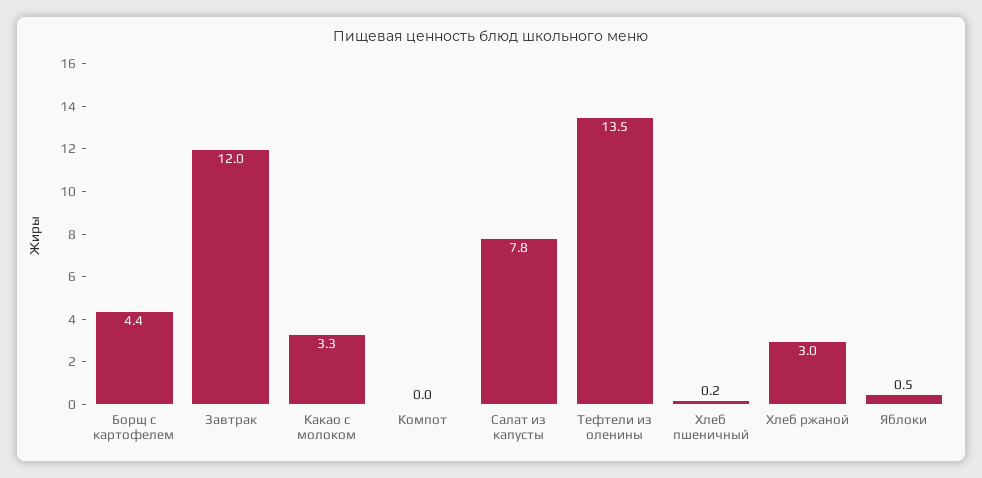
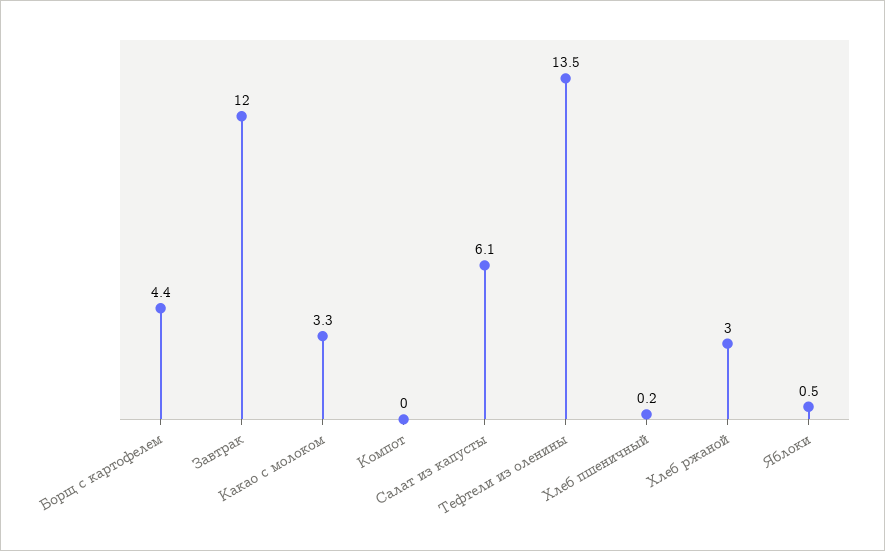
  {
    "Борщ с картофелем": 4.4,
    "Завтрак": 12,
    "Какао с молоком": 3.3,
    "Компот": 0,
-   "Салат из капусты": 7.8,
+   "Салат из капусты": 6.1,
    "Тефтели из оленины": 13.5,
    "Хлеб пшеничный": 0.2,
    "Хлеб ржаной": 3,
    "Яблоки": 0.5
  }

